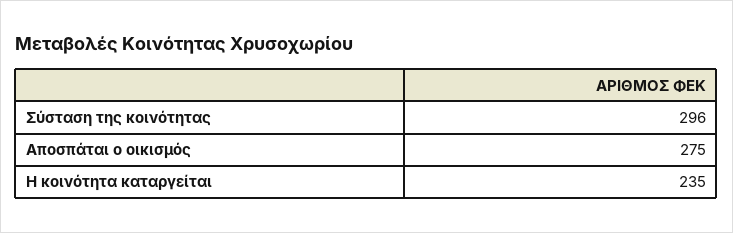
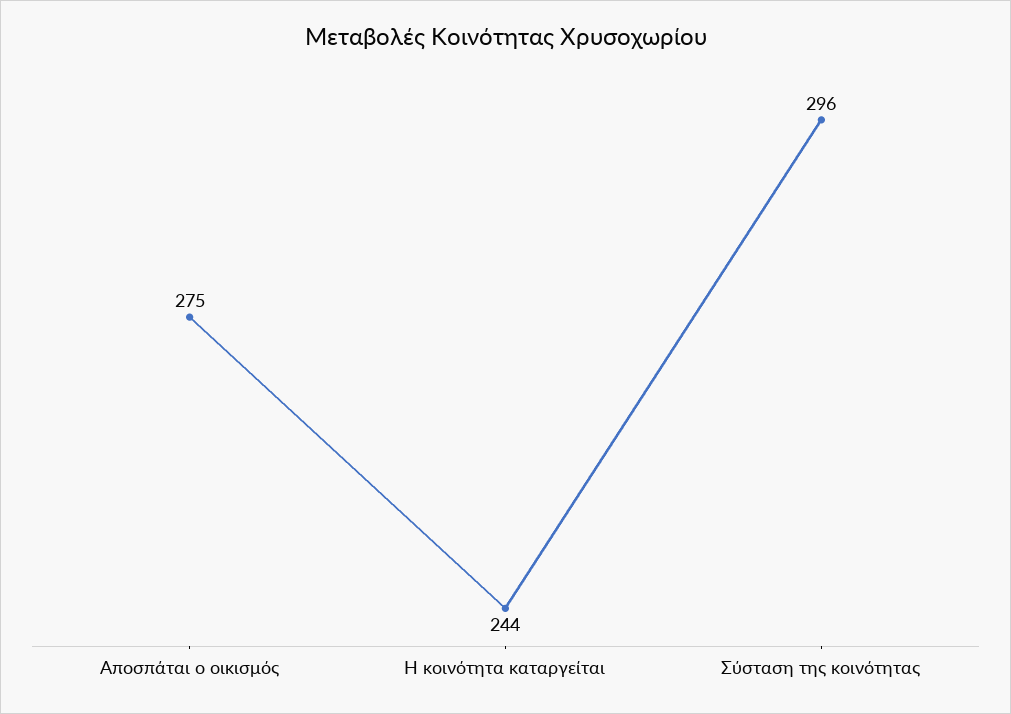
  {
    "Σύσταση της κοινότητας": 296,
    "Αποσπάται ο οικισμός": 275,
-   "Η κοινότητα καταργείται": 235
+   "Η κοινότητα καταργείται": 244
  }

